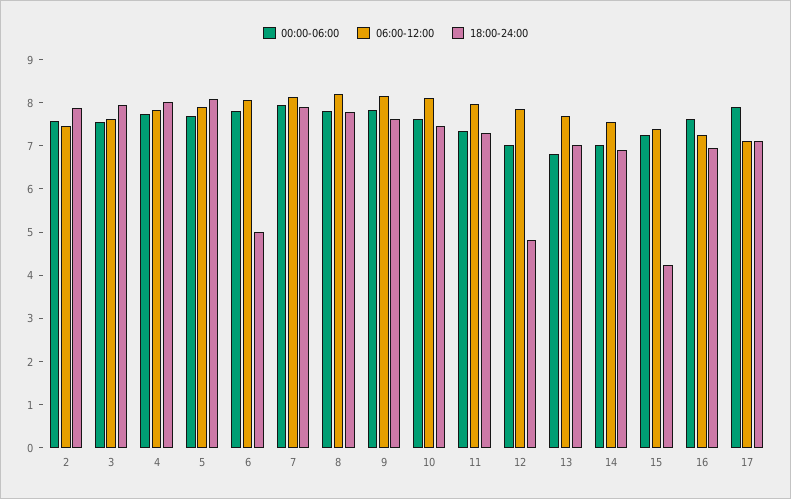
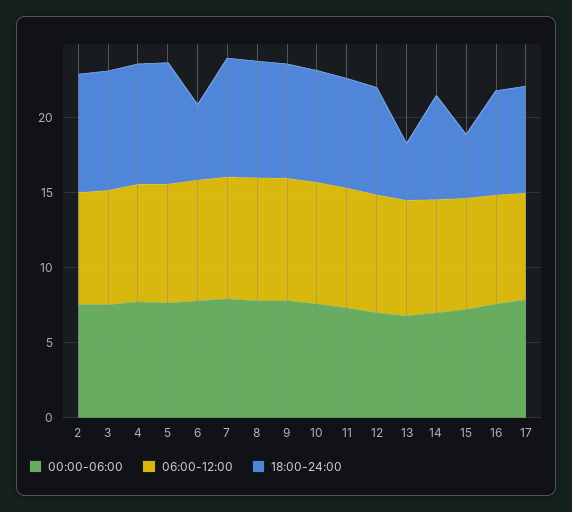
  {
    "00:00-06:00": {
      "2": 7.6,
      "3": 7.6,
      "4": 7.8,
      "5": 7.6,
      "6": 7.8,
      "7": 8,
      "8": 7.8,
      "9": 7.8,
      "10": 7.6,
      "11": 7.4,
      "12": 7,
      "13": 6.8,
      "14": 7,
      "15": 7.2,
      "16": 7.6,
      "17": 7.8
    },
    "06:00-12:00": {
      "2": 7.4,
      "3": 7.6,
      "4": 7.8,
      "5": 8,
      "6": 8,
      "7": 8.2,
      "8": 8.2,
      "9": 8.2,
      "10": 8.2,
      "11": 8,
      "12": 7.8,
      "13": 7.8,
      "14": 7.6,
      "15": 7.4,
      "16": 7.2,
      "17": 7.2
    },
    "18:00-24:00": {
      "2": 7.8,
      "3": 8,
      "4": 8,
      "5": 8,
      "6": 5,
      "7": 8,
      "8": 7.8,
      "9": 7.6,
      "10": 7.4,
      "11": 7.4,
-     "12": 4.8,
+     "12": 7,
-     "13": 7,
+     "13": 4,
      "14": 7,
      "15": 4.2,
      "16": 7,
      "17": 7.2
    }
  }

